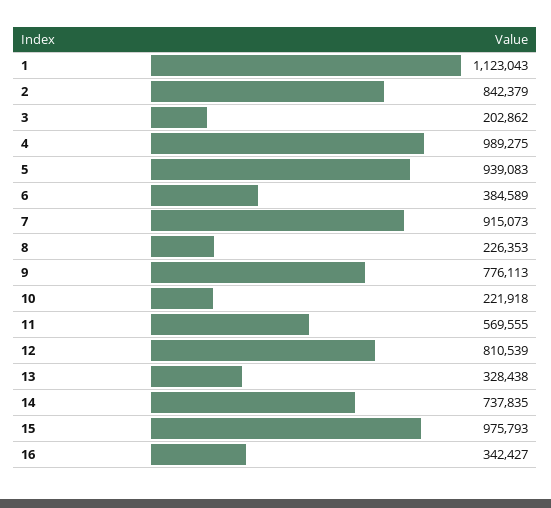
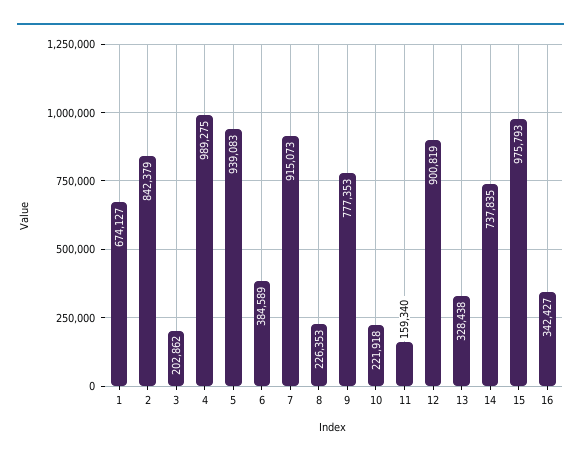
  {
-   "1": 1123043,
+   "1": 674127,
    "2": 842379,
    "3": 202862,
    "4": 989275,
    "5": 939083,
    "6": 384589,
    "7": 915073,
    "8": 226353,
-   "9": 776113,
+   "9": 777353,
    "10": 221918,
-   "11": 569555,
+   "11": 159340,
-   "12": 810539,
+   "12": 900819,
    "13": 328438,
    "14": 737835,
    "15": 975793,
    "16": 342427
  }

